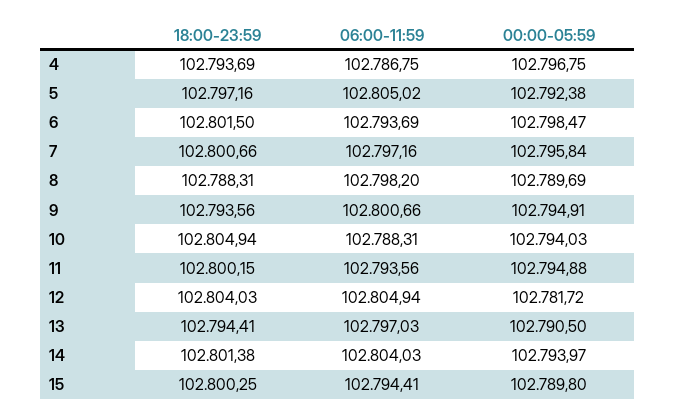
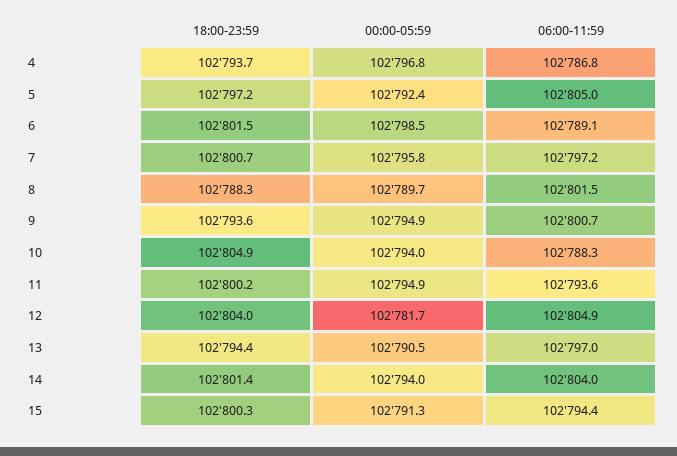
  {
    "18:00-23:59": {
      "4": 102793.69,
      "5": 102797.16,
      "6": 102801.5,
      "7": 102800.66,
      "8": 102788.31,
      "9": 102793.56,
      "10": 102804.94,
      "11": 102800.15,
      "12": 102804.03,
      "13": 102794.41,
      "14": 102801.38,
      "15": 102800.25
    },
    "06:00-11:59": {
      "4": 102786.75,
      "5": 102805.02,
-     "6": 102793.69,
+     "6": 102789.1,
      "7": 102797.16,
-     "8": 102798.2,
+     "8": 102801.5,
      "9": 102800.66,
      "10": 102788.31,
      "11": 102793.56,
      "12": 102804.94,
      "13": 102797.03,
      "14": 102804.03,
      "15": 102794.41
    },
    "00:00-05:59": {
      "4": 102796.75,
      "5": 102792.38,
      "6": 102798.47,
      "7": 102795.84,
      "8": 102789.69,
      "9": 102794.91,
      "10": 102794.03,
      "11": 102794.88,
      "12": 102781.72,
      "13": 102790.5,
      "14": 102793.97,
-     "15": 102789.8
+     "15": 102791.3
    }
  }

